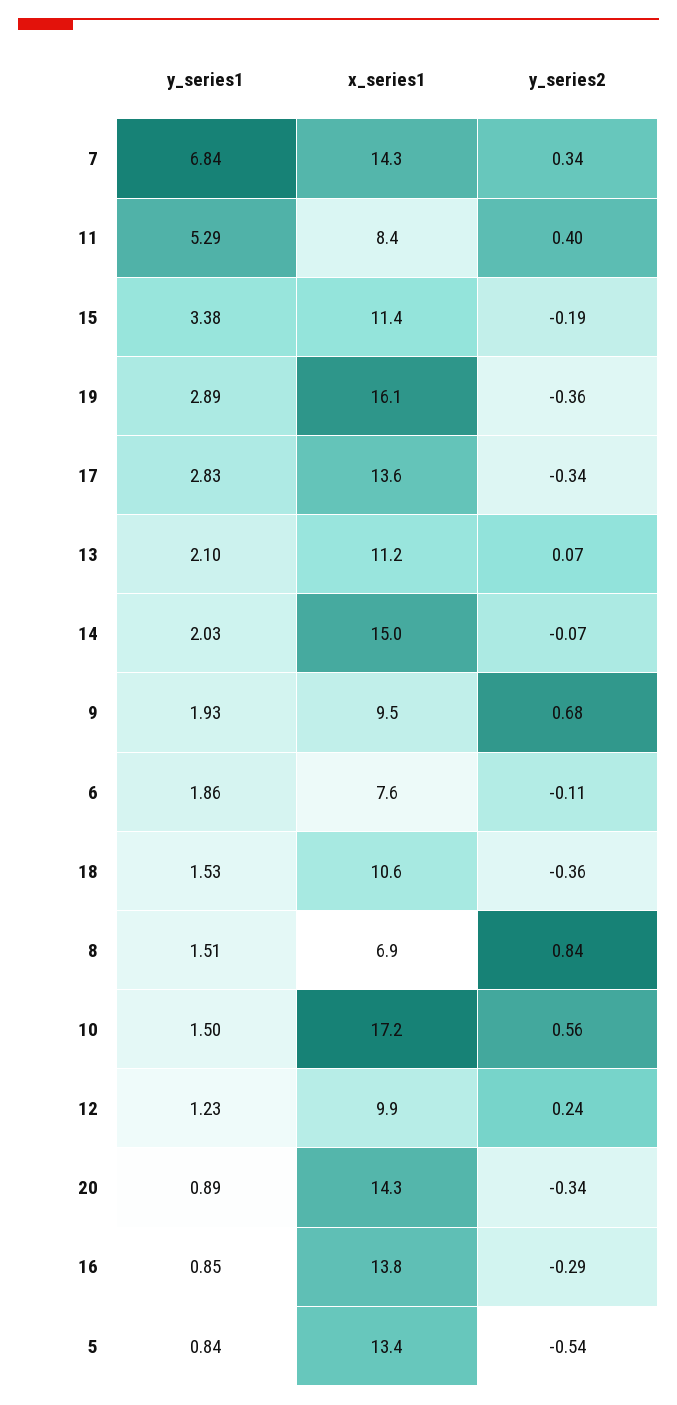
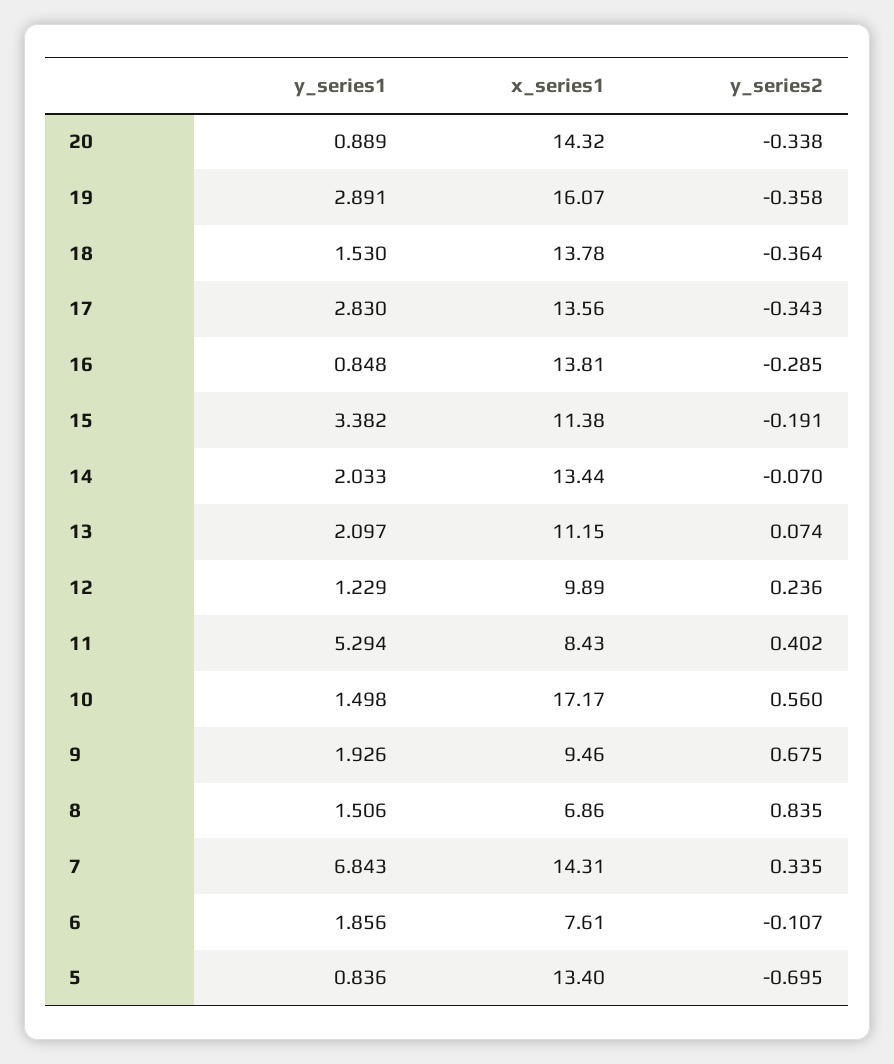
  {
    "y_series1": {
      "7": 6.843,
      "11": 5.294,
      "15": 3.382,
      "19": 2.891,
      "17": 2.83,
      "13": 2.097,
      "14": 2.033,
      "9": 1.926,
      "6": 1.856,
      "18": 1.53,
      "8": 1.506,
      "10": 1.498,
      "12": 1.229,
      "20": 0.889,
      "16": 0.848,
      "5": 0.836
    },
    "x_series1": {
      "7": 14.31,
      "11": 8.43,
      "15": 11.38,
      "19": 16.07,
      "17": 13.56,
      "13": 11.15,
-     "14": 15,
+     "14": 13.44,
      "9": 9.46,
      "6": 7.61,
-     "18": 10.6,
+     "18": 13.78,
      "8": 6.86,
      "10": 17.17,
      "12": 9.89,
      "20": 14.32,
      "16": 13.81,
      "5": 13.4
    },
    "y_series2": {
      "7": 0.335,
      "11": 0.402,
      "15": -0.191,
      "19": -0.358,
      "17": -0.343,
      "13": 0.074,
      "14": -0.07,
      "9": 0.675,
      "6": -0.107,
      "18": -0.364,
      "8": 0.835,
      "10": 0.56,
      "12": 0.236,
      "20": -0.338,
      "16": -0.285,
-     "5": -0.54
+     "5": -0.695
    }
  }

